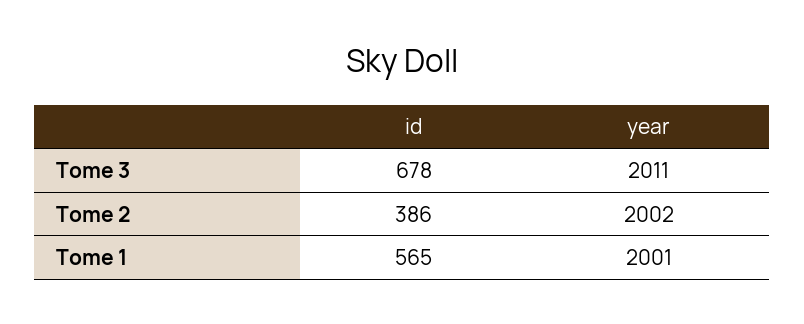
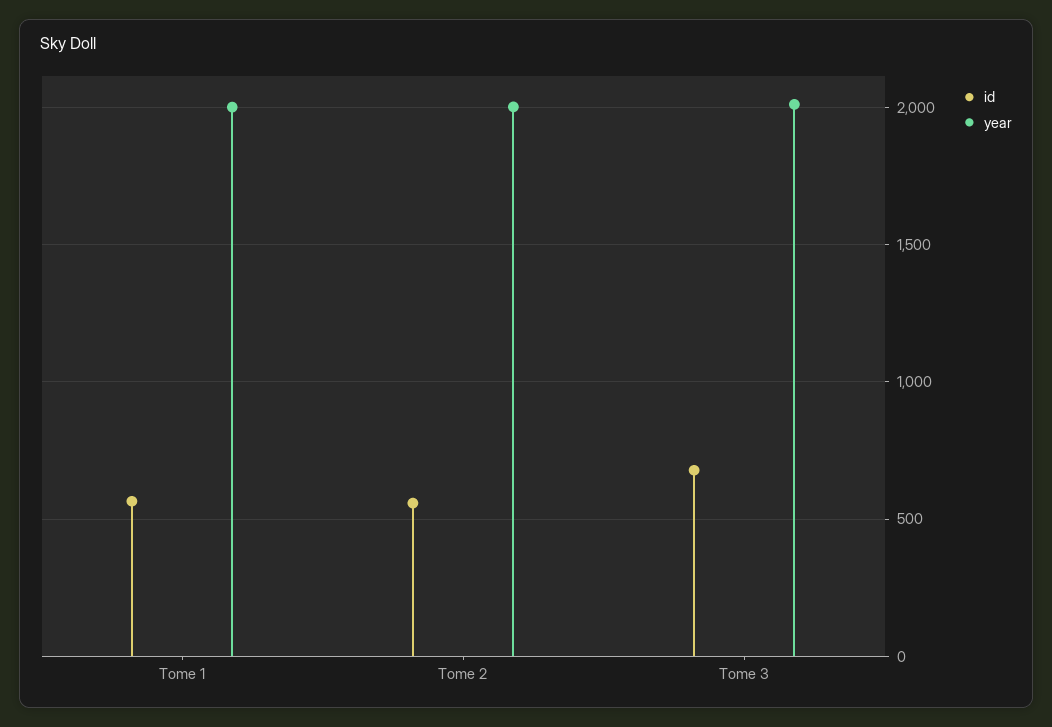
  {
    "id": {
      "Tome 3": 678,
-     "Tome 2": 386,
+     "Tome 2": 550,
      "Tome 1": 565
    },
    "year": {
      "Tome 3": 2011,
      "Tome 2": 2002,
      "Tome 1": 2001
    }
  }

